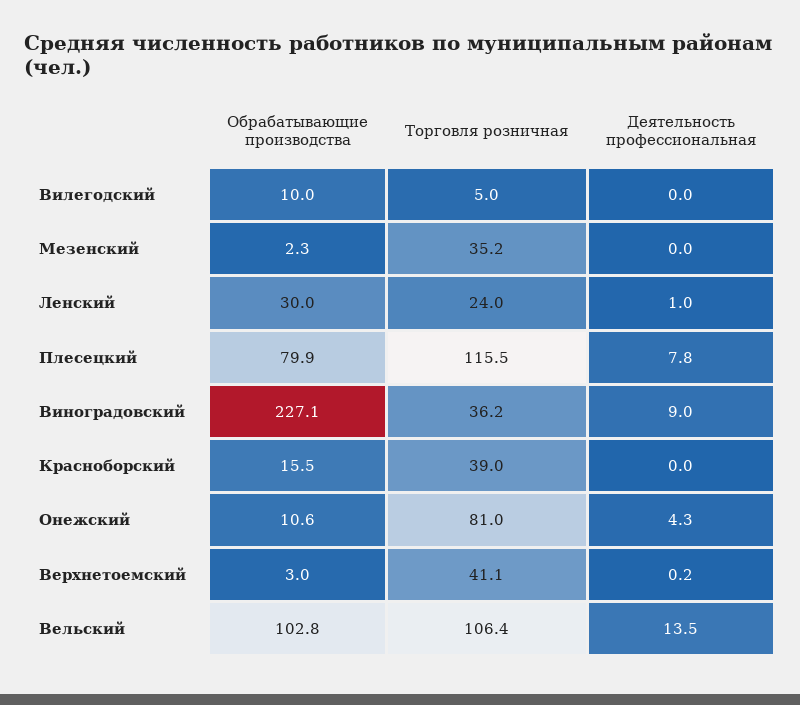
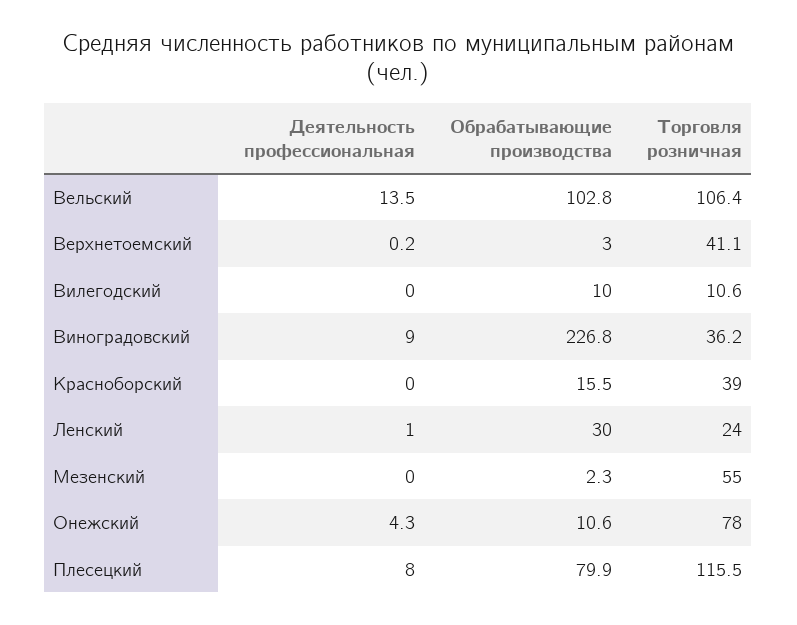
  {
    "Обрабатывающие производства": {
      "Вилегодский": 10,
      "Мезенский": 2.3,
      "Ленский": 30,
      "Плесецкий": 79.9,
-     "Виноградовский": 227.1,
+     "Виноградовский": 226.8,
      "Красноборский": 15.5,
      "Онежский": 10.6,
      "Верхнетоемский": 3,
      "Вельский": 102.8
    },
    "Торговля розничная": {
-     "Вилегодский": 5,
+     "Вилегодский": 10.6,
-     "Мезенский": 35.2,
+     "Мезенский": 55,
      "Ленский": 24,
      "Плесецкий": 115.5,
      "Виноградовский": 36.2,
      "Красноборский": 39,
-     "Онежский": 81,
+     "Онежский": 78,
      "Верхнетоемский": 41.1,
      "Вельский": 106.4
    },
    "Деятельность профессиональная": {
      "Вилегодский": 0,
      "Мезенский": 0,
      "Ленский": 1,
-     "Плесецкий": 7.8,
+     "Плесецкий": 8,
      "Виноградовский": 9,
      "Красноборский": 0,
      "Онежский": 4.3,
      "Верхнетоемский": 0.2,
      "Вельский": 13.5
    }
  }

